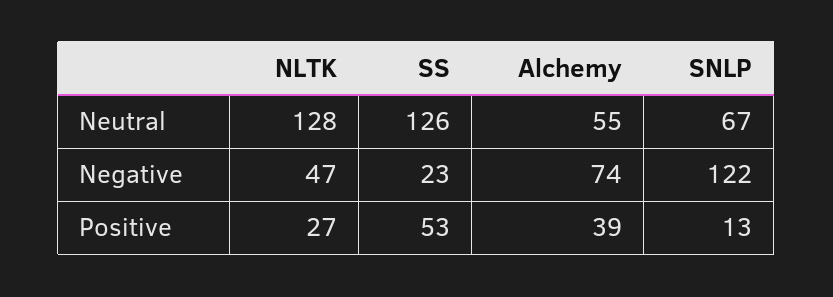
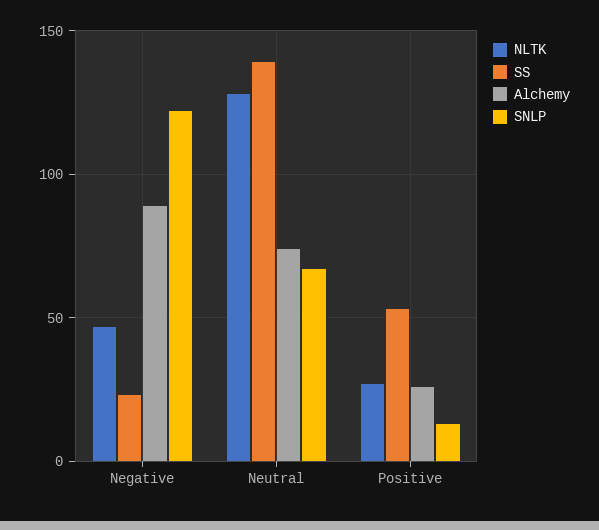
  {
    "NLTK": {
      "Neutral": 128,
      "Negative": 47,
      "Positive": 27
    },
    "SS": {
-     "Neutral": 126,
+     "Neutral": 140,
      "Negative": 23,
      "Positive": 53
    },
    "Alchemy": {
-     "Neutral": 55,
+     "Neutral": 75,
-     "Negative": 74,
+     "Negative": 90,
-     "Positive": 39
+     "Positive": 25
    },
    "SNLP": {
      "Neutral": 67,
      "Negative": 122,
      "Positive": 13
    }
  }

